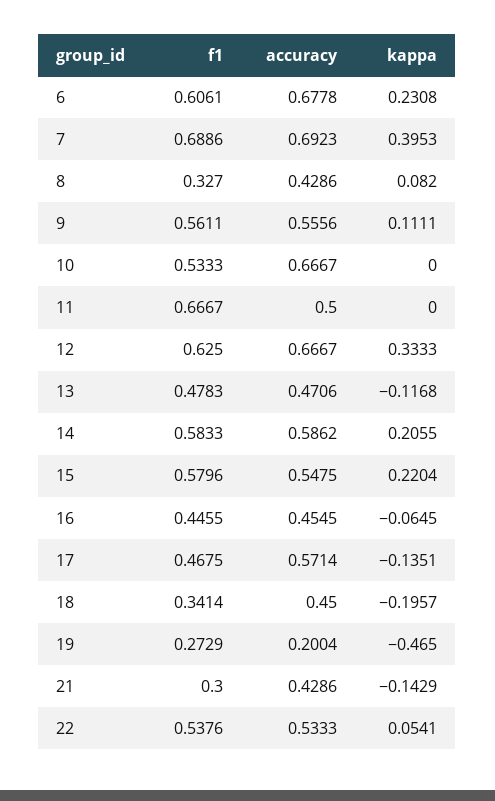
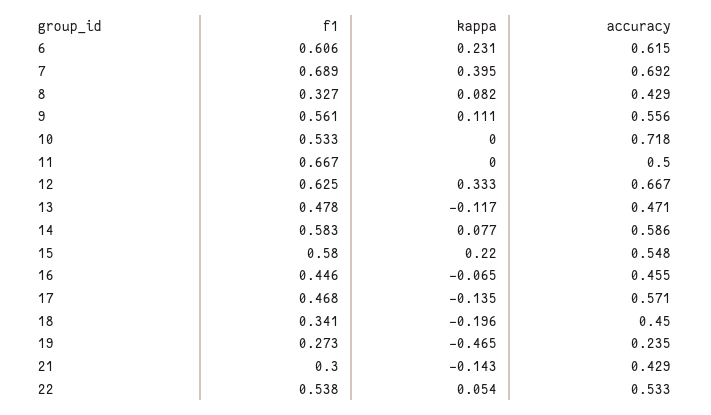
  {
    "f1": {
      "6": 0.6061,
      "7": 0.6886,
      "8": 0.327,
      "9": 0.5611,
      "10": 0.5333,
      "11": 0.6667,
      "12": 0.625,
      "13": 0.4783,
      "14": 0.5833,
      "15": 0.5796,
      "16": 0.4455,
      "17": 0.4675,
      "18": 0.3414,
      "19": 0.2729,
      "21": 0.3,
      "22": 0.5376
    },
    "accuracy": {
-     "6": 0.6778,
+     "6": 0.615,
      "7": 0.6923,
      "8": 0.4286,
      "9": 0.5556,
-     "10": 0.6667,
+     "10": 0.718,
      "11": 0.5,
      "12": 0.6667,
      "13": 0.4706,
      "14": 0.5862,
      "15": 0.5475,
      "16": 0.4545,
      "17": 0.5714,
      "18": 0.45,
-     "19": 0.2004,
+     "19": 0.235,
      "21": 0.4286,
      "22": 0.5333
    },
    "kappa": {
      "6": 0.2308,
      "7": 0.3953,
      "8": 0.082,
      "9": 0.1111,
      "10": 0,
      "11": 0,
      "12": 0.3333,
      "13": -0.1168,
-     "14": 0.2055,
+     "14": 0.077,
      "15": 0.2204,
      "16": -0.0645,
      "17": -0.1351,
      "18": -0.1957,
      "19": -0.465,
      "21": -0.1429,
      "22": 0.0541
    }
  }

